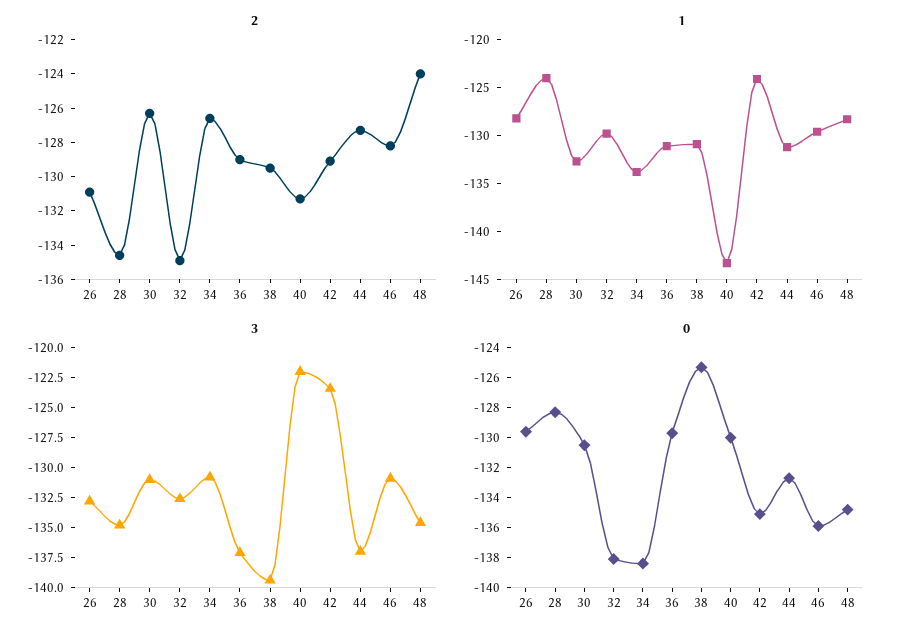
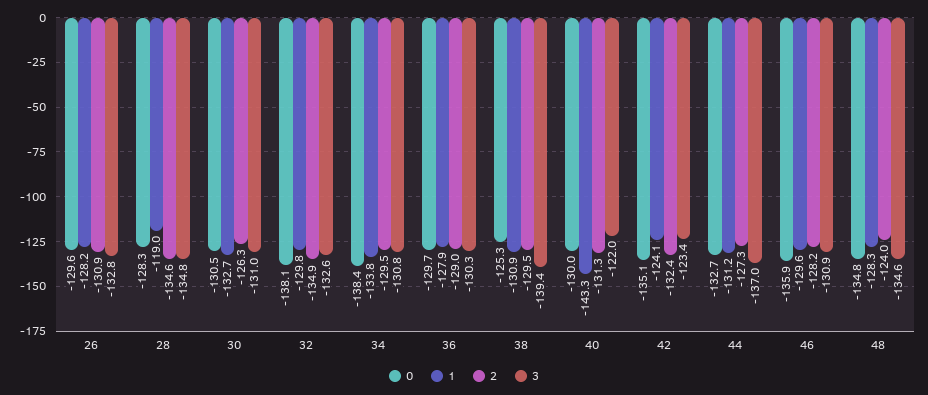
  {
    "2": {
      "26": -130.9,
      "28": -134.6,
      "30": -126.3,
      "32": -134.9,
-     "34": -126.5,
+     "34": -129.5,
      "36": -129,
      "38": -129.5,
      "40": -131.3,
-     "42": -129,
+     "42": -132.4,
      "44": -127.3,
      "46": -128.2,
      "48": -124
    },
    "1": {
      "26": -128.2,
-     "28": -124,
+     "28": -119,
      "30": -132.7,
      "32": -129.8,
      "34": -133.8,
-     "36": -131,
+     "36": -127.9,
      "38": -130.9,
      "40": -143.3,
      "42": -124.1,
      "44": -131.2,
      "46": -129.6,
      "48": -128.3
    },
    "3": {
      "26": -132.8,
      "28": -134.8,
      "30": -131,
      "32": -132.6,
      "34": -130.8,
-     "36": -137.5,
+     "36": -130.3,
      "38": -139.4,
      "40": -122,
      "42": -123.4,
      "44": -137,
      "46": -130.9,
      "48": -134.6
    },
    "0": {
      "26": -129.6,
      "28": -128.3,
      "30": -130.5,
      "32": -138.1,
      "34": -138.4,
      "36": -129.7,
      "38": -125.3,
      "40": -130,
      "42": -135.1,
      "44": -132.7,
      "46": -135.9,
      "48": -134.8
    }
  }

